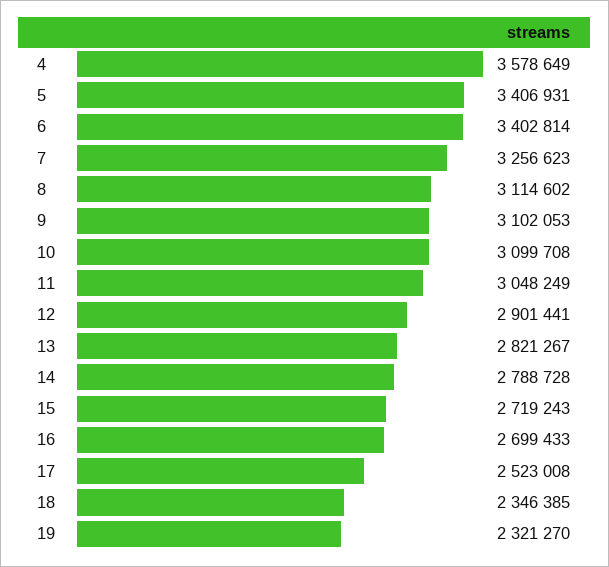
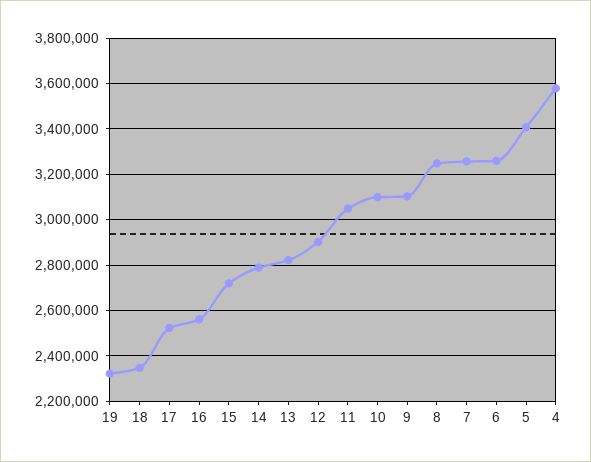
  {
    "4": 3578649,
    "5": 3406931,
-   "6": 3402814,
+   "6": 3250000,
    "7": 3256623,
-   "8": 3114602,
+   "8": 3250000,
    "9": 3102053,
    "10": 3099708,
    "11": 3048249,
    "12": 2901441,
    "13": 2821267,
    "14": 2788728,
    "15": 2719243,
-   "16": 2699433,
+   "16": 2550000,
    "17": 2523008,
    "18": 2346385,
    "19": 2321270
  }

